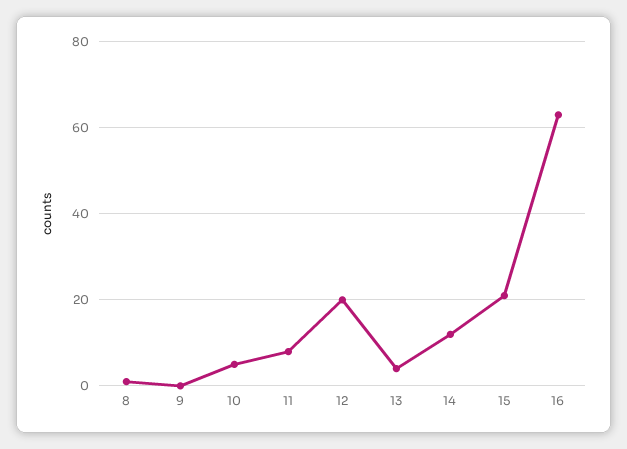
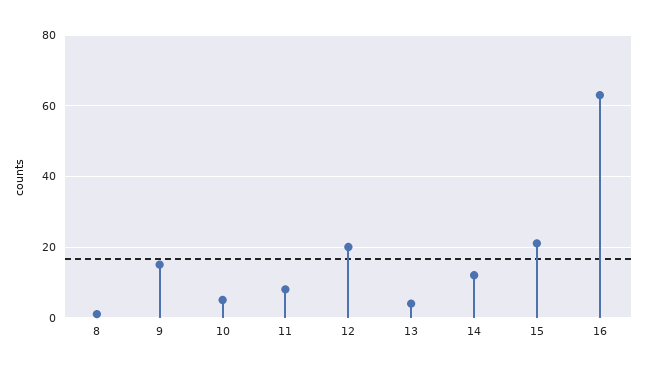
  {
    "8": 0,
-   "9": 0,
+   "9": 15,
    "10": 5,
    "11": 10,
    "12": 20,
    "13": 5,
    "14": 10,
    "15": 20,
    "16": 65
  }

